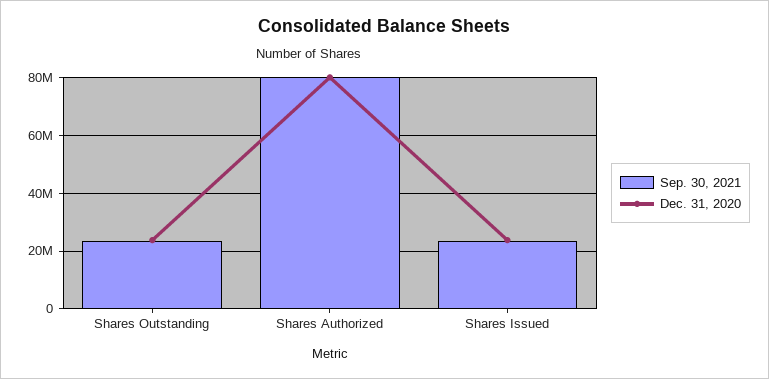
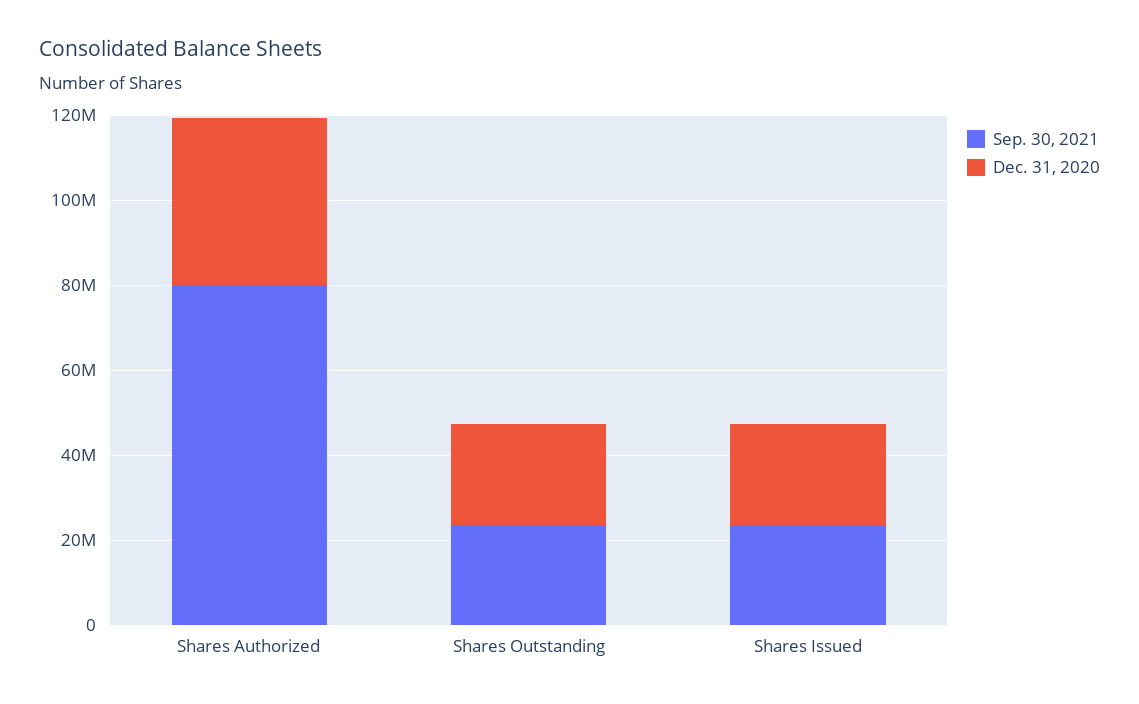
  {
    "Sep. 30, 2021": {
      "Shares Outstanding": 22500000,
      "Shares Authorized": 80000000,
      "Shares Issued": 22500000
    },
    "Dec. 31, 2020": {
      "Shares Outstanding": 25000000,
-     "Shares Authorized": 80000000,
+     "Shares Authorized": 40000000,
      "Shares Issued": 25000000
    }
  }

